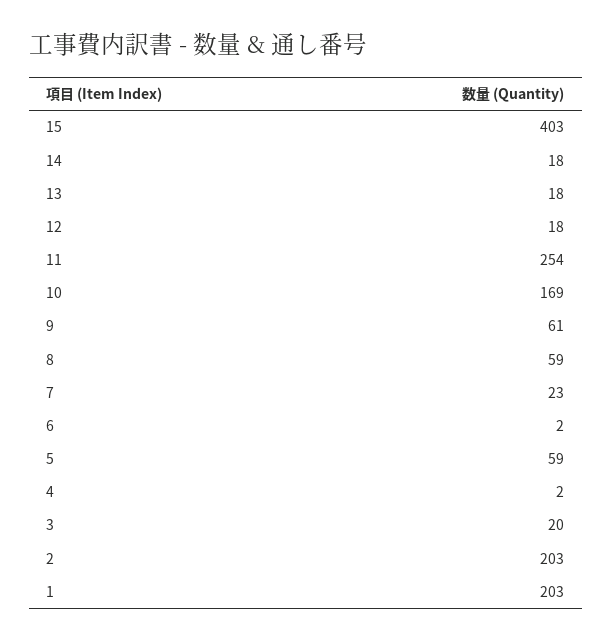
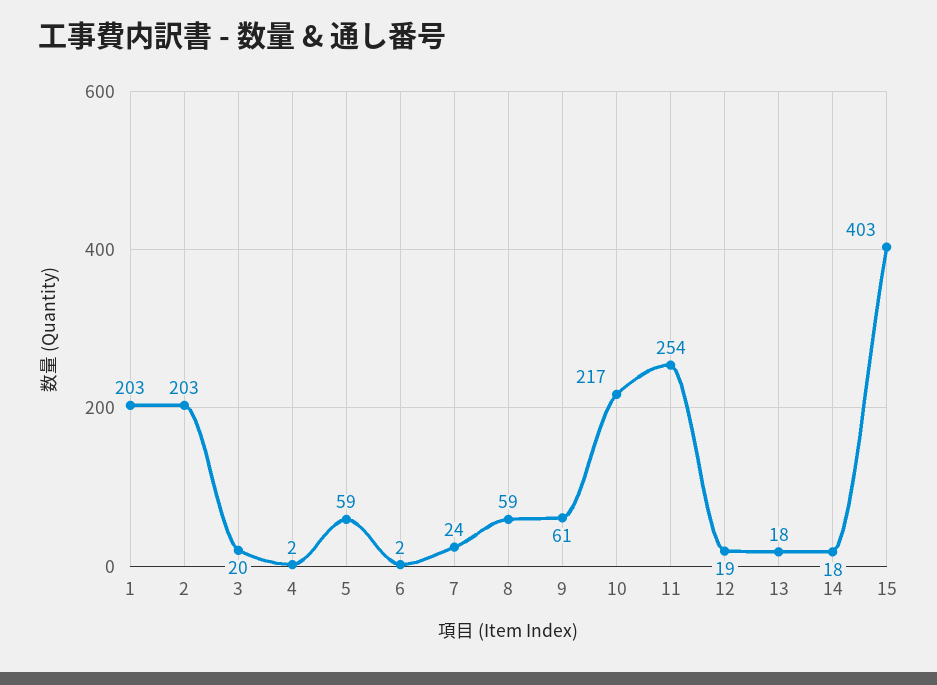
  {
    "15": 403,
    "14": 18,
    "13": 18,
-   "12": 18,
+   "12": 19,
    "11": 254,
-   "10": 169,
+   "10": 217,
    "9": 61,
    "8": 59,
-   "7": 23,
+   "7": 24,
    "6": 2,
    "5": 59,
    "4": 2,
    "3": 20,
    "2": 203,
    "1": 203
  }

